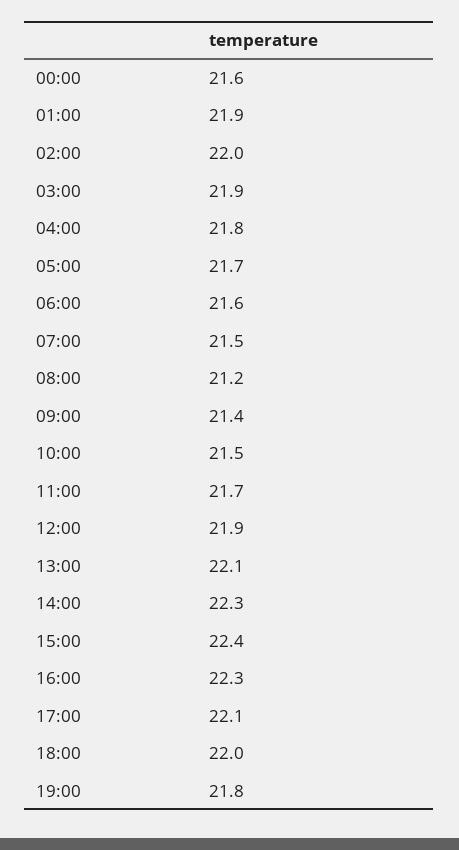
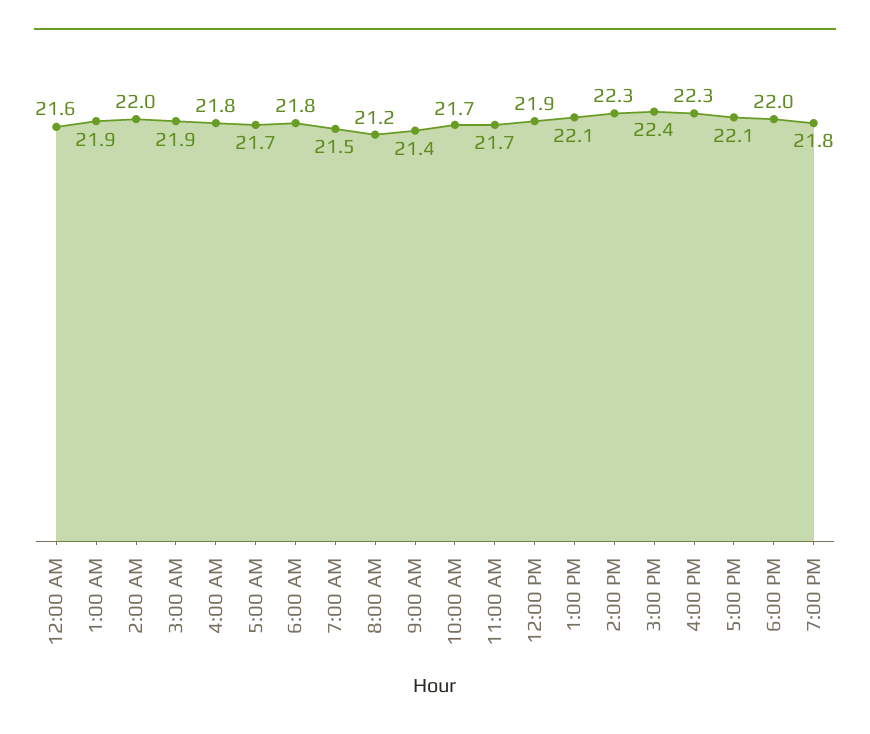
  {
    "00:00": 21.6,
    "01:00": 21.9,
    "02:00": 22,
    "03:00": 21.9,
    "04:00": 21.8,
    "05:00": 21.7,
-   "06:00": 21.6,
+   "06:00": 21.8,
    "07:00": 21.5,
    "08:00": 21.2,
    "09:00": 21.4,
-   "10:00": 21.5,
+   "10:00": 21.7,
    "11:00": 21.7,
    "12:00": 21.9,
    "13:00": 22.1,
    "14:00": 22.3,
    "15:00": 22.4,
    "16:00": 22.3,
    "17:00": 22.1,
    "18:00": 22,
    "19:00": 21.8
  }

